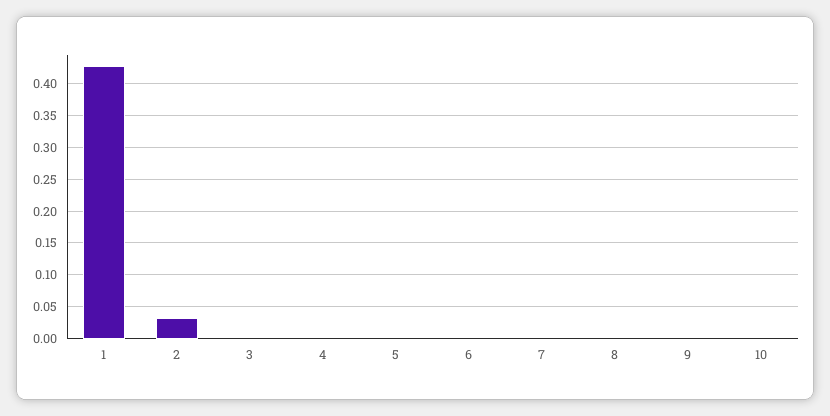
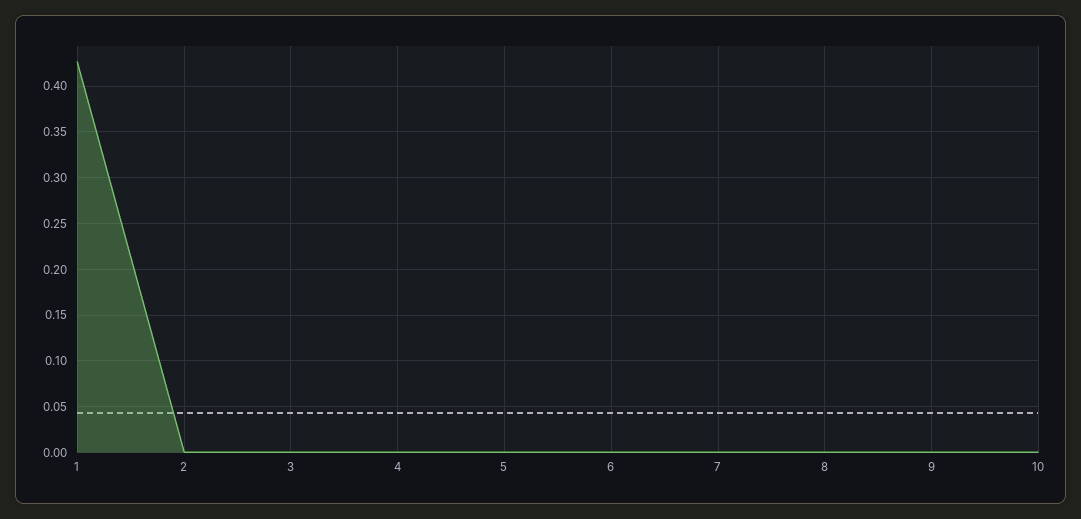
  {
    "1": 0.43,
-   "2": 0.03,
+   "2": 0,
    "3": 0,
    "4": 0,
    "5": 0,
    "6": 0,
    "7": 0,
    "8": 0,
    "9": 0,
    "10": 0
  }

